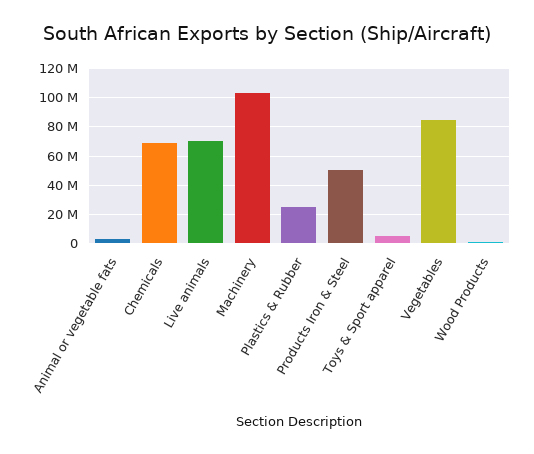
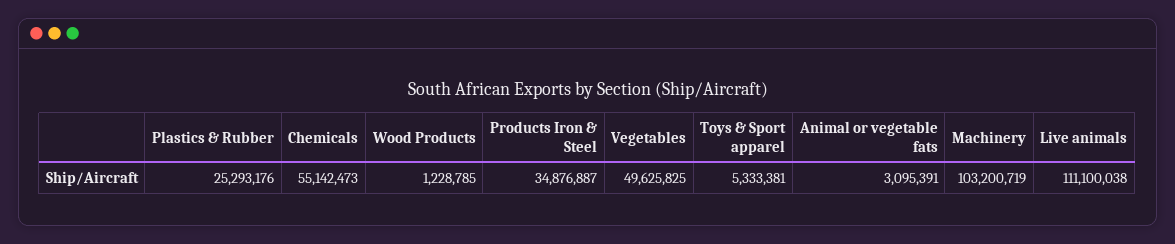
  {
    "Animal or vegetable fats": 3095391,
-   "Chemicals": 70000000,
+   "Chemicals": 55142473,
-   "Live animals": 70000000,
+   "Live animals": 111100038,
    "Machinery": 103200719,
    "Plastics & Rubber": 25293176,
-   "Products Iron & Steel": 50000000,
+   "Products Iron & Steel": 34876887,
    "Toys & Sport apparel": 5333381,
-   "Vegetables": 85000000,
+   "Vegetables": 49625825,
    "Wood Products": 1228785
  }

